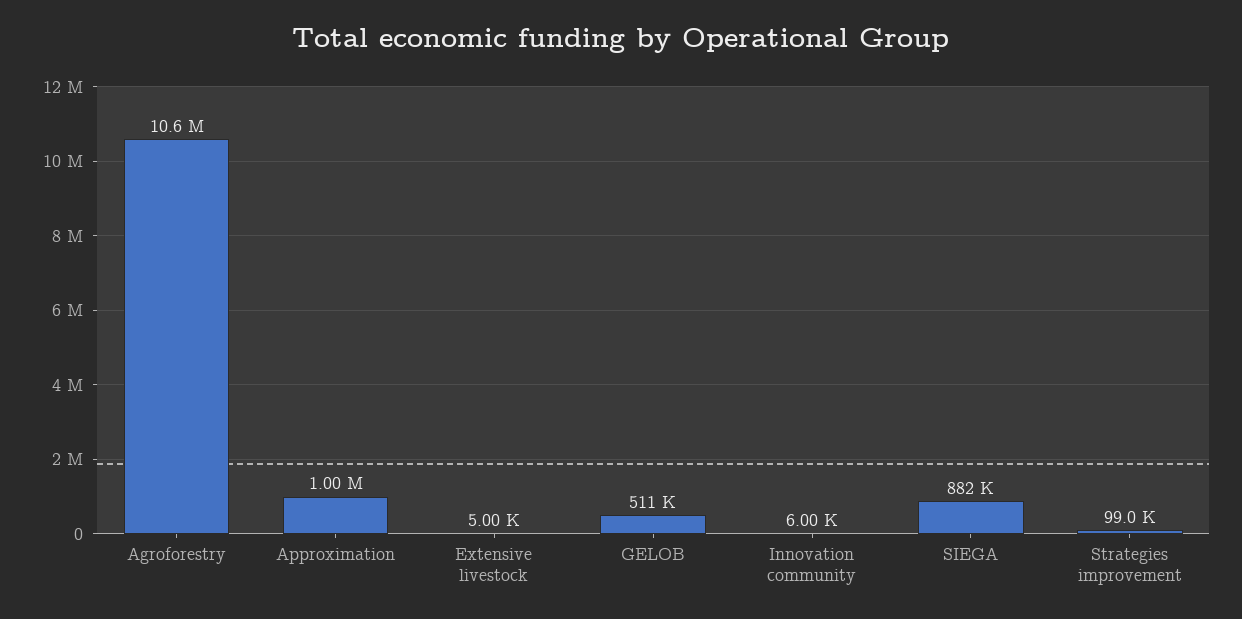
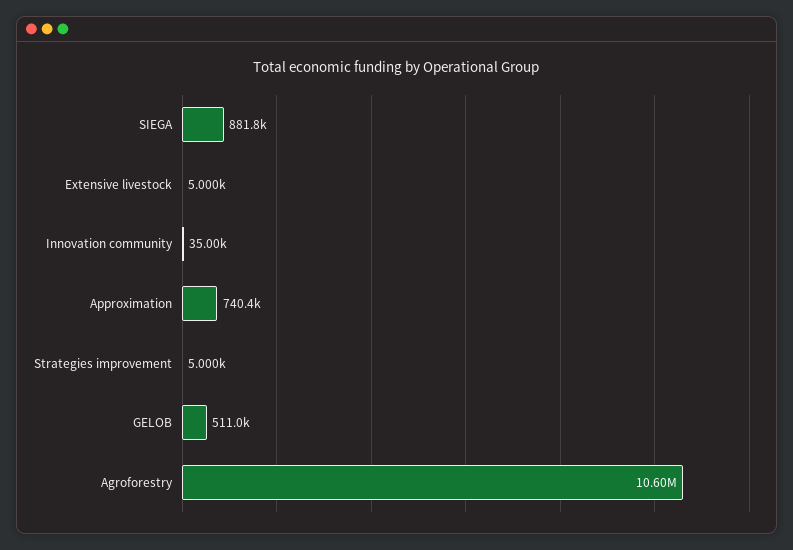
  {
    "Agroforestry": 10600000,
-   "Approximation": 1000000,
+   "Approximation": 740400,
    "Extensive livestock": 5000,
    "GELOB": 511000,
-   "Innovation community": 6000,
+   "Innovation community": 35000,
    "SIEGA": 881800,
-   "Strategies improvement": 99000
+   "Strategies improvement": 5000
  }

